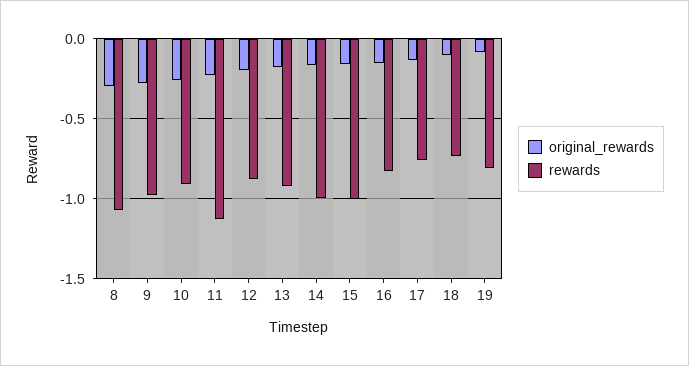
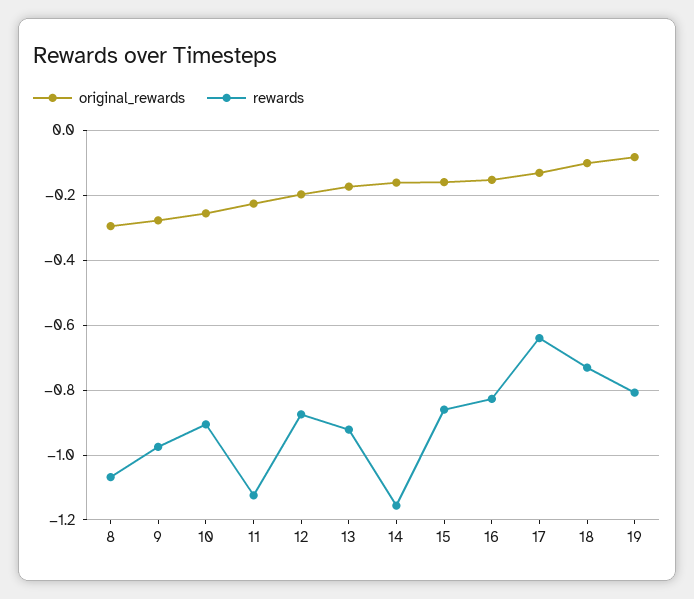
  {
    "original_rewards": {
      "8": -0.3,
      "9": -0.28,
      "10": -0.26,
      "11": -0.22,
      "12": -0.2,
      "13": -0.18,
      "14": -0.16,
      "15": -0.16,
      "16": -0.16,
      "17": -0.14,
      "18": -0.1,
      "19": -0.08
    },
    "rewards": {
      "8": -1.06,
      "9": -0.98,
      "10": -0.9,
      "11": -1.12,
      "12": -0.88,
      "13": -0.92,
-     "14": -1,
+     "14": -1.16,
-     "15": -1,
+     "15": -0.86,
      "16": -0.82,
-     "17": -0.75,
+     "17": -0.64,
      "18": -0.74,
      "19": -0.8
    }
  }

